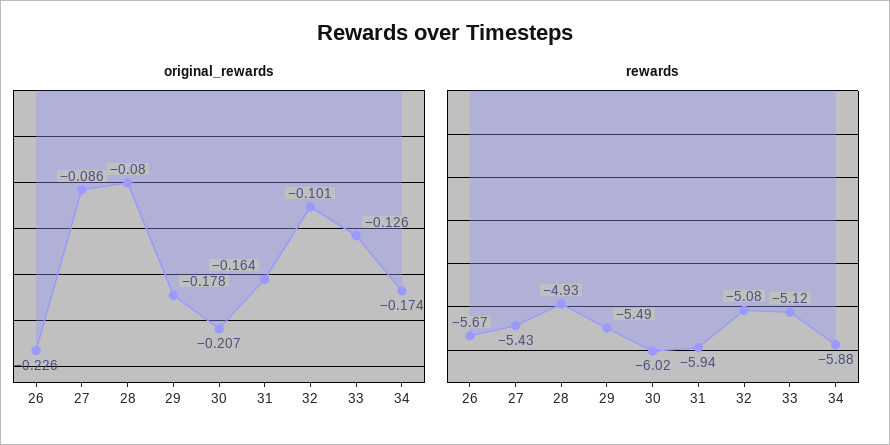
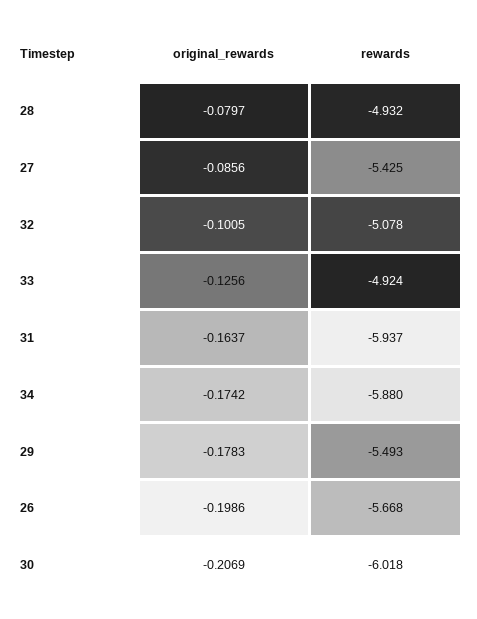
  {
    "original_rewards": {
-     "26": -0.226,
+     "26": -0.1986,
      "27": -0.0856,
      "28": -0.0797,
      "29": -0.1783,
      "30": -0.2069,
      "31": -0.1637,
      "32": -0.1005,
      "33": -0.1256,
      "34": -0.1742
    },
    "rewards": {
      "26": -5.668,
      "27": -5.425,
      "28": -4.932,
      "29": -5.493,
      "30": -6.018,
      "31": -5.937,
      "32": -5.078,
-     "33": -5.12,
+     "33": -4.924,
      "34": -5.88
    }
  }

